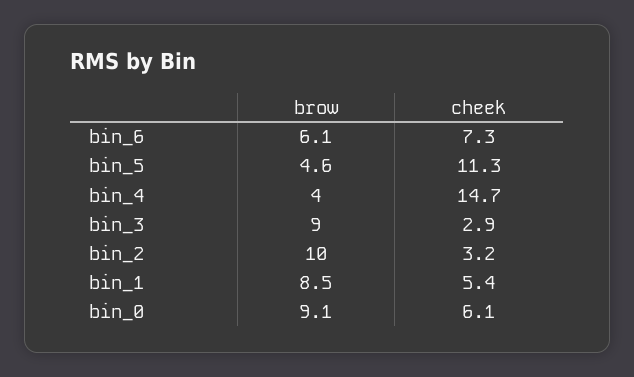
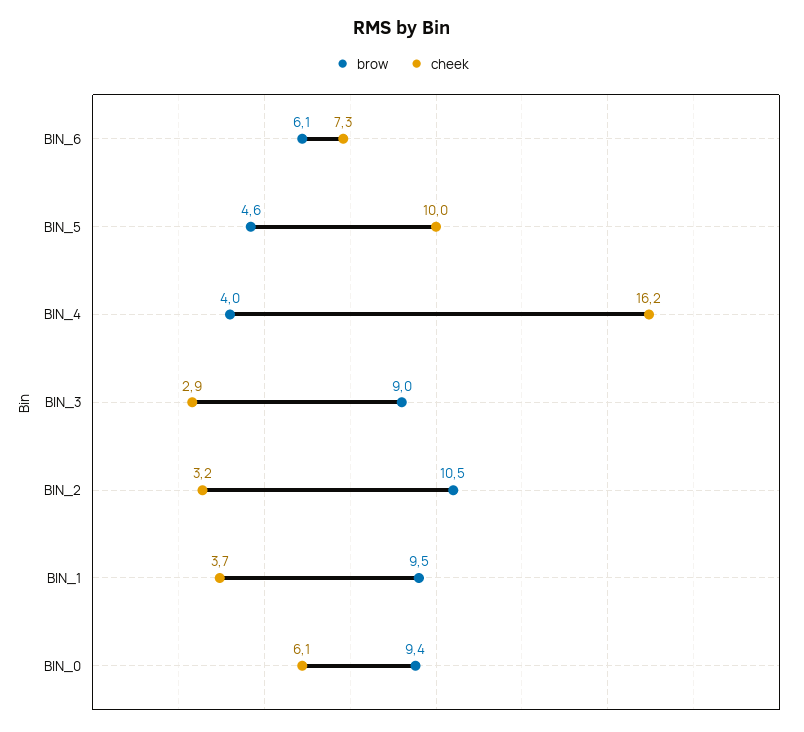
  {
    "brow": {
      "bin_6": 6.1,
      "bin_5": 4.6,
      "bin_4": 4,
      "bin_3": 9,
-     "bin_2": 10,
+     "bin_2": 10.5,
-     "bin_1": 8.5,
+     "bin_1": 9.5,
-     "bin_0": 9.1
+     "bin_0": 9.4
    },
    "cheek": {
      "bin_6": 7.3,
-     "bin_5": 11.3,
+     "bin_5": 10,
-     "bin_4": 14.7,
+     "bin_4": 16.2,
      "bin_3": 2.9,
      "bin_2": 3.2,
-     "bin_1": 5.4,
+     "bin_1": 3.7,
      "bin_0": 6.1
    }
  }

